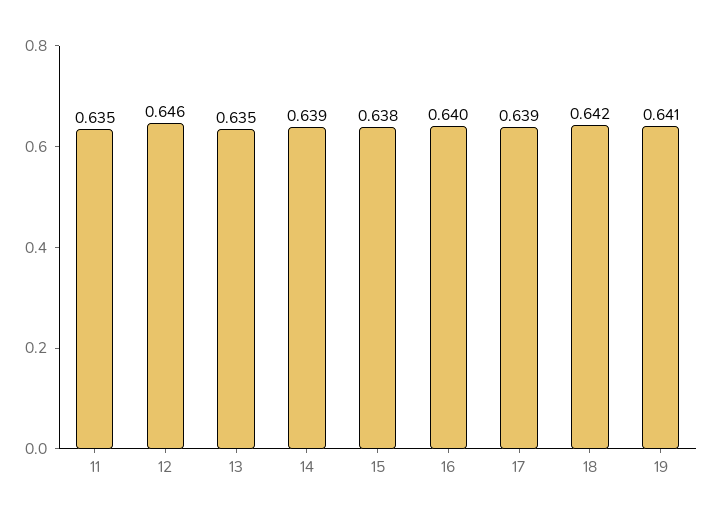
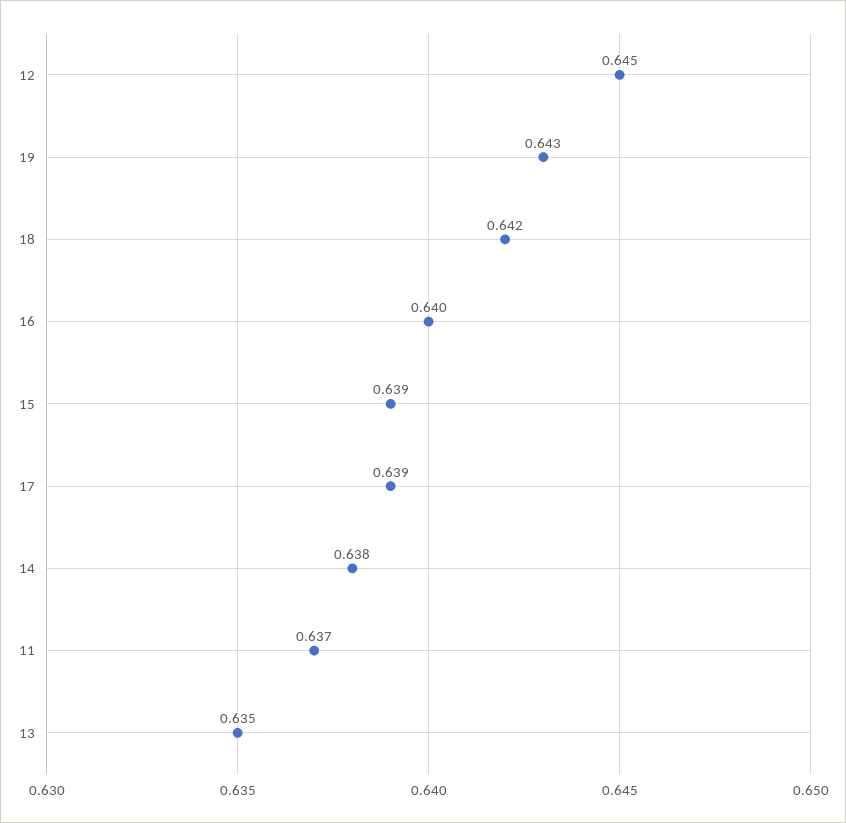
  {
-   "11": 0.635,
+   "11": 0.637,
-   "12": 0.646,
+   "12": 0.645,
    "13": 0.635,
-   "14": 0.639,
+   "14": 0.638,
-   "15": 0.638,
+   "15": 0.639,
    "16": 0.64,
    "17": 0.639,
    "18": 0.642,
-   "19": 0.641
+   "19": 0.643
  }

